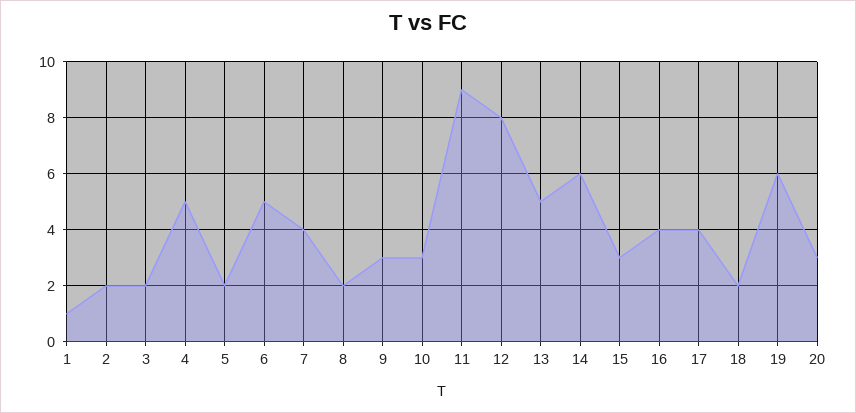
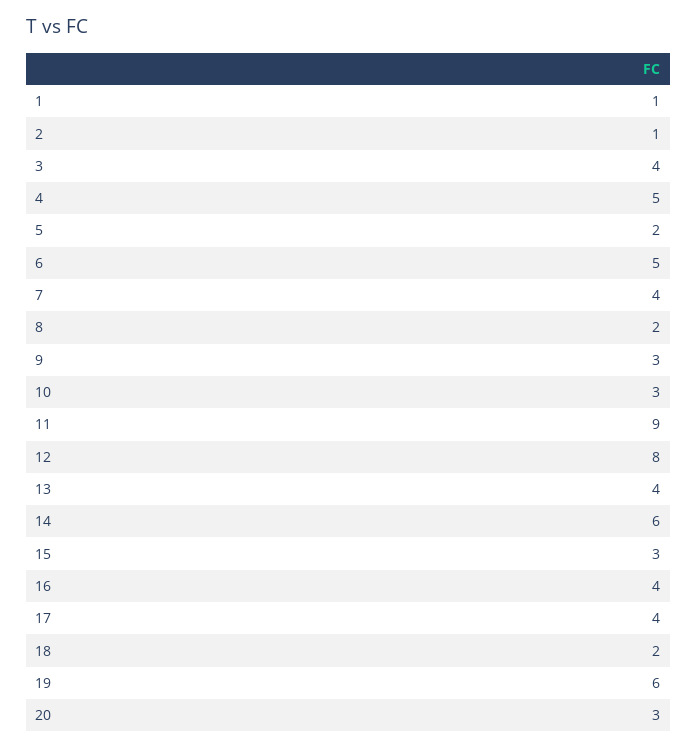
  {
    "1": 1,
-   "2": 2,
+   "2": 1,
-   "3": 2,
+   "3": 4,
    "4": 5,
    "5": 2,
    "6": 5,
    "7": 4,
    "8": 2,
    "9": 3,
    "10": 3,
    "11": 9,
    "12": 8,
-   "13": 5,
+   "13": 4,
    "14": 6,
    "15": 3,
    "16": 4,
    "17": 4,
    "18": 2,
    "19": 6,
    "20": 3
  }

